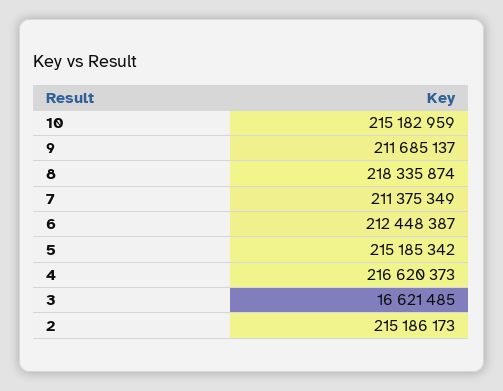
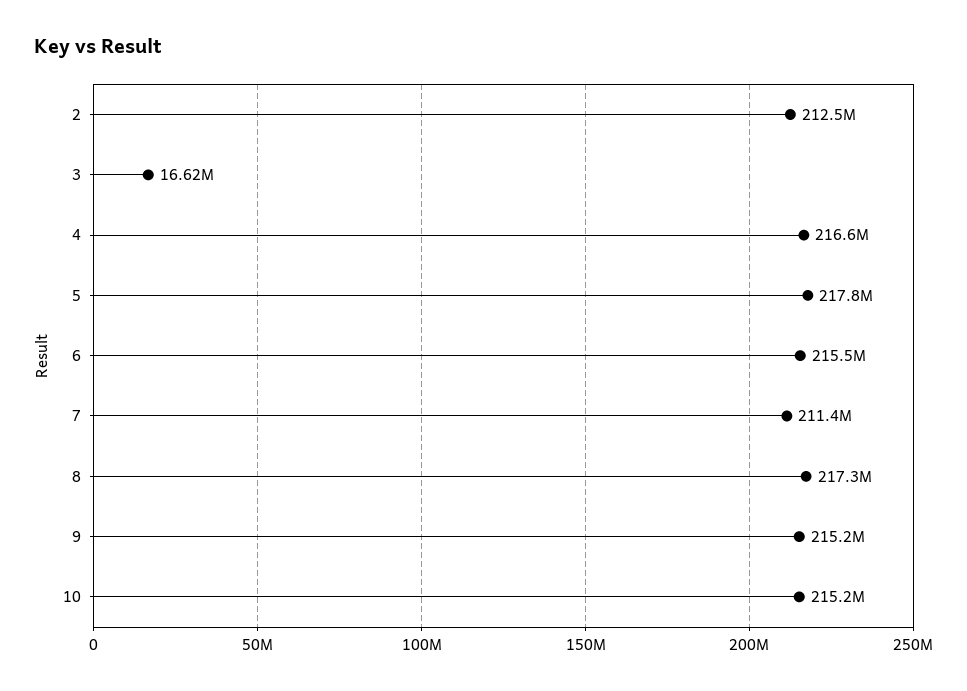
  {
    "10": 215182959,
-   "9": 211685137,
+   "9": 215200000,
-   "8": 218335874,
+   "8": 217300000,
    "7": 211375349,
-   "6": 212448387,
+   "6": 215500000,
-   "5": 215185342,
+   "5": 217800000,
    "4": 216620373,
    "3": 16621485,
-   "2": 215186173
+   "2": 212500000
  }

